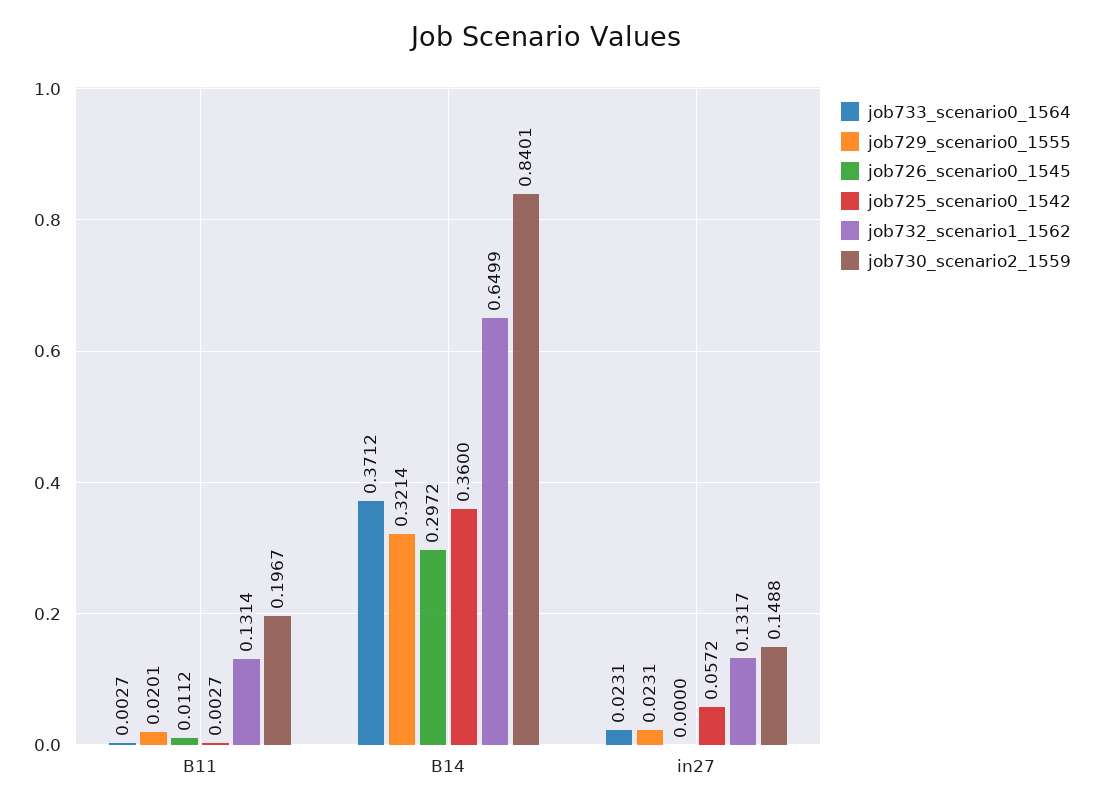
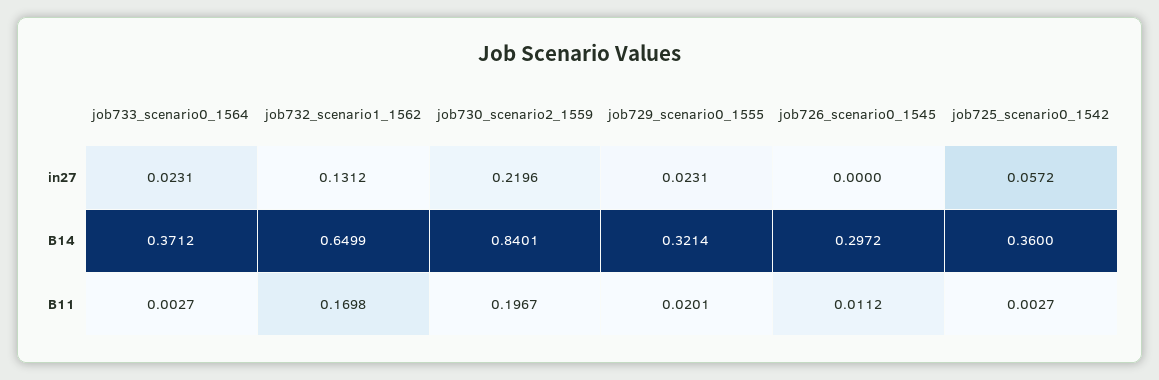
  {
    "job733_scenario0_1564": {
      "B11": 0.0027,
      "B14": 0.3712,
      "in27": 0.0231
    },
    "job729_scenario0_1555": {
      "B11": 0.0201,
      "B14": 0.3214,
      "in27": 0.0231
    },
    "job726_scenario0_1545": {
      "B11": 0.0112,
      "B14": 0.2972,
      "in27": 0
    },
    "job725_scenario0_1542": {
      "B11": 0.0027,
      "B14": 0.36,
      "in27": 0.0572
    },
    "job732_scenario1_1562": {
-     "B11": 0.1314,
+     "B11": 0.1698,
      "B14": 0.6499,
-     "in27": 0.1317
+     "in27": 0.1312
    },
    "job730_scenario2_1559": {
      "B11": 0.1967,
      "B14": 0.8401,
-     "in27": 0.1488
+     "in27": 0.2196
    }
  }

